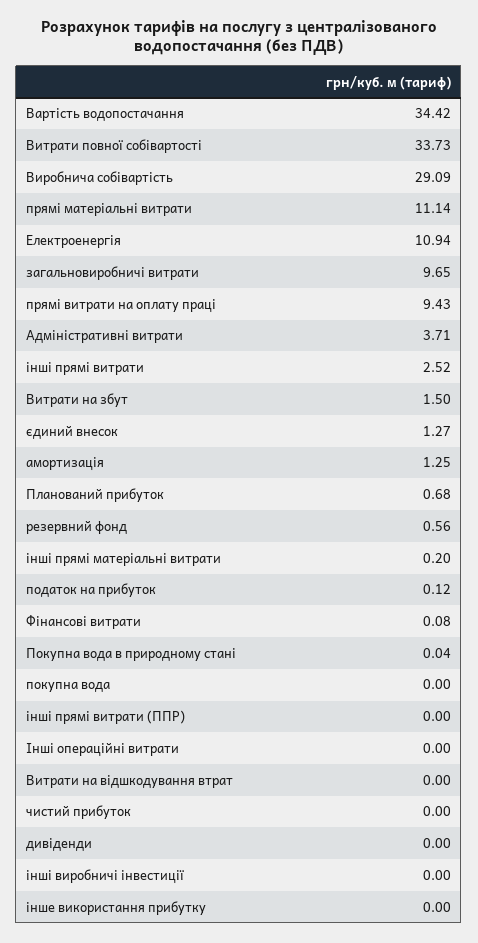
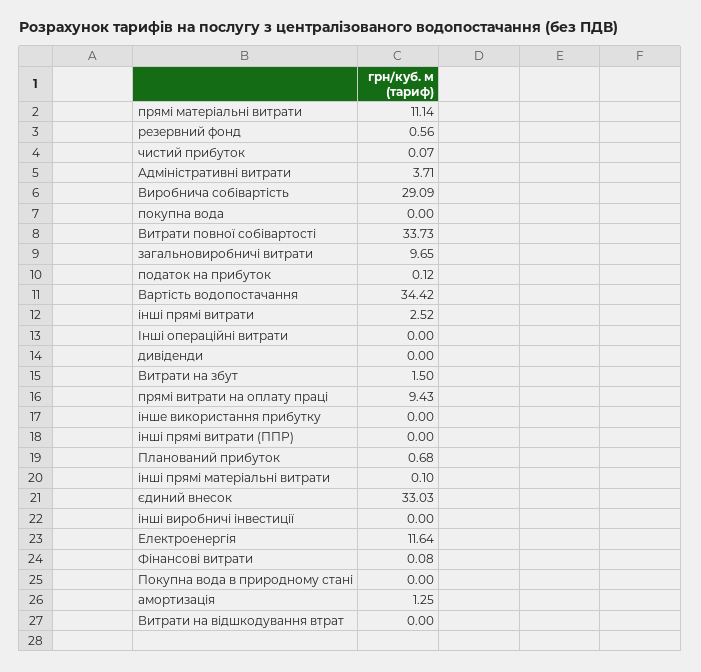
  {
    "Вартість водопостачання": 34.42,
    "Витрати повної собівартості": 33.73,
    "Виробнича собівартість": 29.09,
    "прямі матеріальні витрати": 11.14,
-   "Електроенергія": 10.94,
+   "Електроенергія": 11.64,
    "загальновиробничі витрати": 9.65,
    "прямі витрати на оплату праці": 9.43,
    "Адміністративні витрати": 3.71,
    "інші прямі витрати": 2.52,
    "Витрати на збут": 1.5,
-   "єдиний внесок": 1.27,
+   "єдиний внесок": 33.03,
    "амортизація": 1.25,
    "Планований прибуток": 0.68,
    "резервний фонд": 0.56,
-   "інші прямі матеріальні витрати": 0.2,
+   "інші прямі матеріальні витрати": 0.1,
    "податок на прибуток": 0.12,
    "Фінансові витрати": 0.08,
-   "Покупна вода в природному стані": 0.04,
+   "Покупна вода в природному стані": 0,
    "покупна вода": 0,
    "інші прямі витрати (ППР)": 0,
    "Інші операційні витрати": 0,
    "Витрати на відшкодування втрат": 0,
-   "чистий прибуток": 0,
+   "чистий прибуток": 0.07,
    "дивіденди": 0,
    "інші виробничі інвестиції": 0,
    "інше використання прибутку": 0
  }

